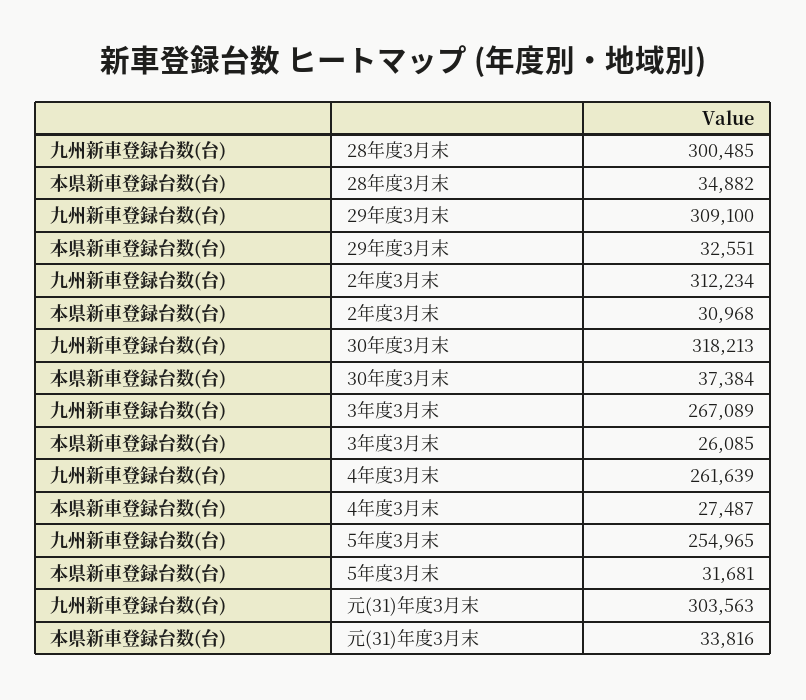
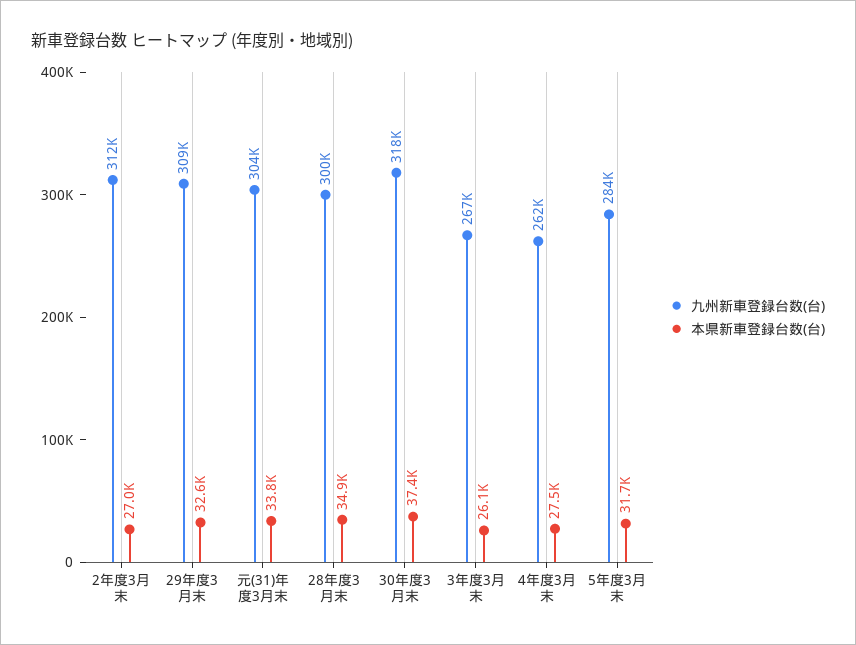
  {
    "九州新車登録台数(台)": {
      "28年度3月末": 300485,
      "29年度3月末": 309100,
      "2年度3月末": 312234,
      "30年度3月末": 318213,
      "3年度3月末": 267089,
      "4年度3月末": 261639,
-     "5年度3月末": 254965,
+     "5年度3月末": 284000,
      "元(31)年度3月末": 303563
    },
    "本県新車登録台数(台)": {
      "28年度3月末": 34882,
      "29年度3月末": 32551,
-     "2年度3月末": 30968,
+     "2年度3月末": 27000,
      "30年度3月末": 37384,
      "3年度3月末": 26085,
      "4年度3月末": 27487,
      "5年度3月末": 31681,
      "元(31)年度3月末": 33816
    }
  }

